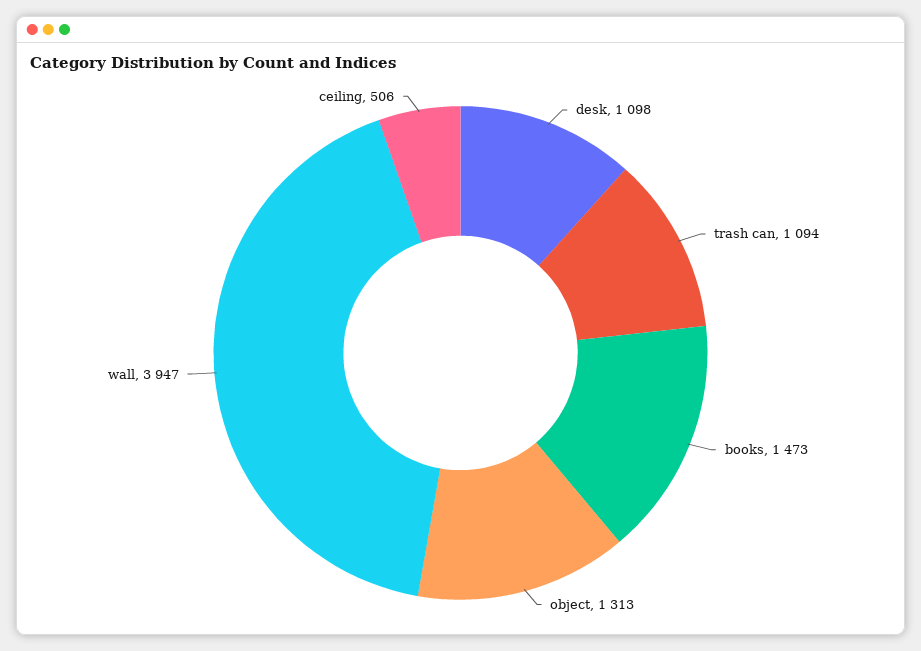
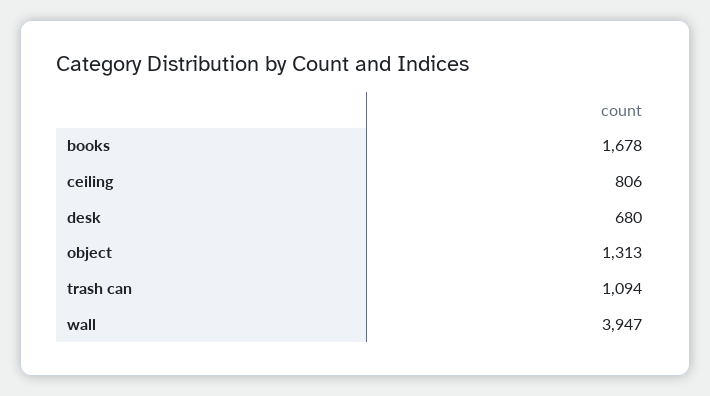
  {
-   "desk": 1098,
+   "desk": 680,
    "trash can": 1094,
-   "books": 1473,
+   "books": 1678,
    "object": 1313,
    "wall": 3947,
-   "ceiling": 506
+   "ceiling": 806
  }

